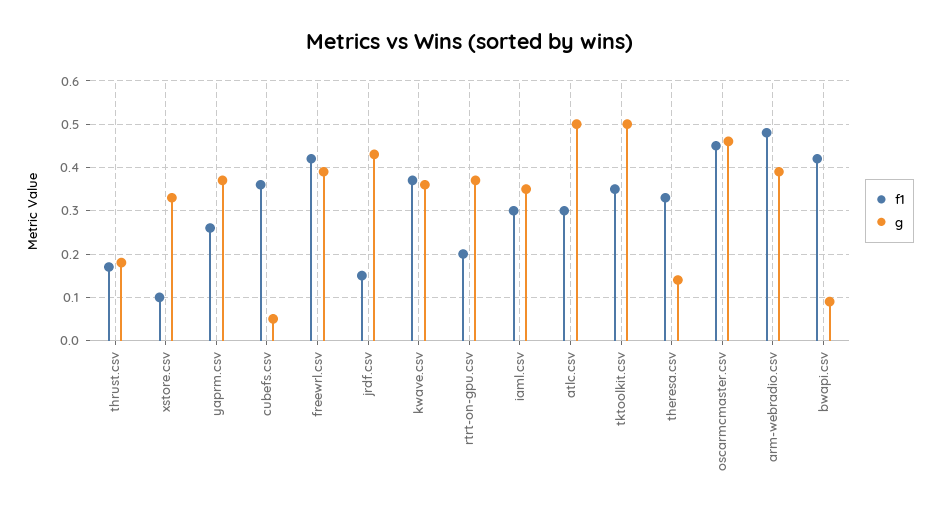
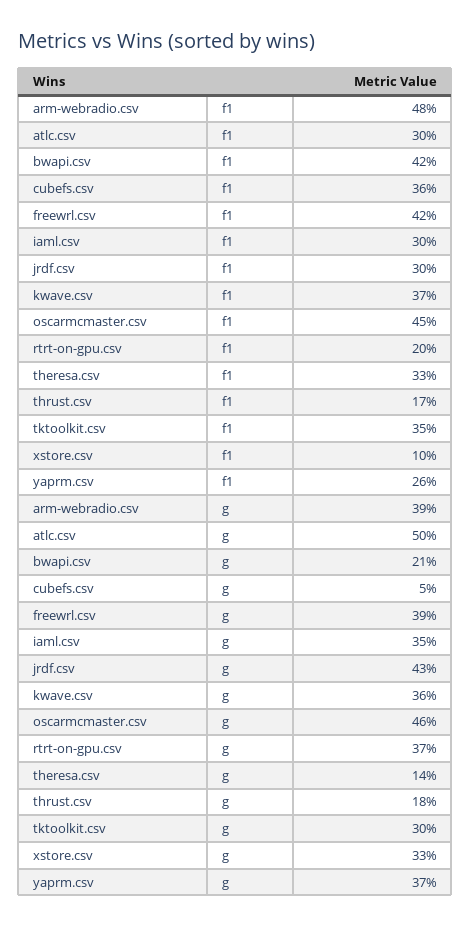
  {
    "f1": {
      "thrust.csv": 0.17,
      "xstore.csv": 0.1,
      "yaprm.csv": 0.26,
      "cubefs.csv": 0.36,
      "freewrl.csv": 0.42,
-     "jrdf.csv": 0.15,
+     "jrdf.csv": 0.3,
      "kwave.csv": 0.37,
      "rtrt-on-gpu.csv": 0.2,
      "iaml.csv": 0.3,
      "atlc.csv": 0.3,
      "tktoolkit.csv": 0.35,
      "theresa.csv": 0.33,
      "oscarmcmaster.csv": 0.45,
      "arm-webradio.csv": 0.48,
      "bwapi.csv": 0.42
    },
    "g": {
      "thrust.csv": 0.18,
      "xstore.csv": 0.33,
      "yaprm.csv": 0.37,
      "cubefs.csv": 0.05,
      "freewrl.csv": 0.39,
      "jrdf.csv": 0.43,
      "kwave.csv": 0.36,
      "rtrt-on-gpu.csv": 0.37,
      "iaml.csv": 0.35,
      "atlc.csv": 0.5,
-     "tktoolkit.csv": 0.5,
+     "tktoolkit.csv": 0.3,
      "theresa.csv": 0.14,
      "oscarmcmaster.csv": 0.46,
      "arm-webradio.csv": 0.39,
-     "bwapi.csv": 0.1
+     "bwapi.csv": 0.21
    }
  }

